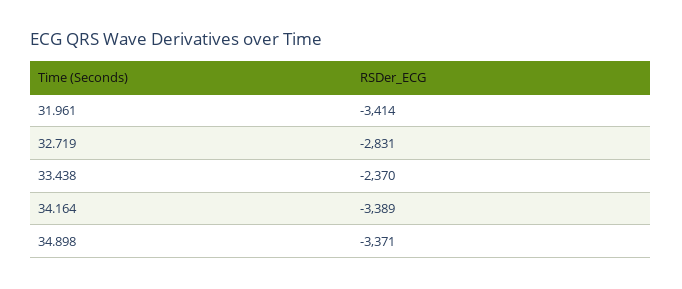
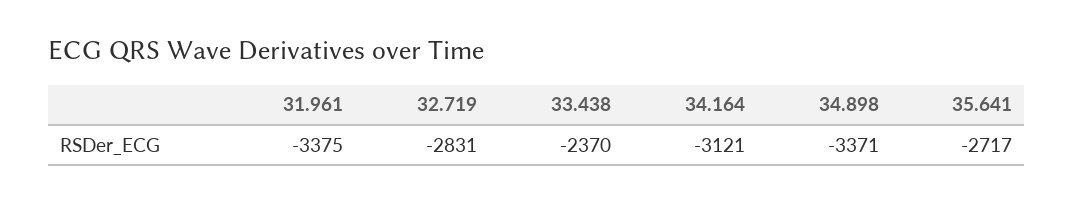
  {
-   "31.961": -3414,
+   "31.961": -3375,
    "32.719": -2831,
    "33.438": -2370,
-   "34.164": -3389,
+   "34.164": -3121,
-   "34.898": -3371
+   "34.898": -3371,
+   "35.641": -2717
  }

